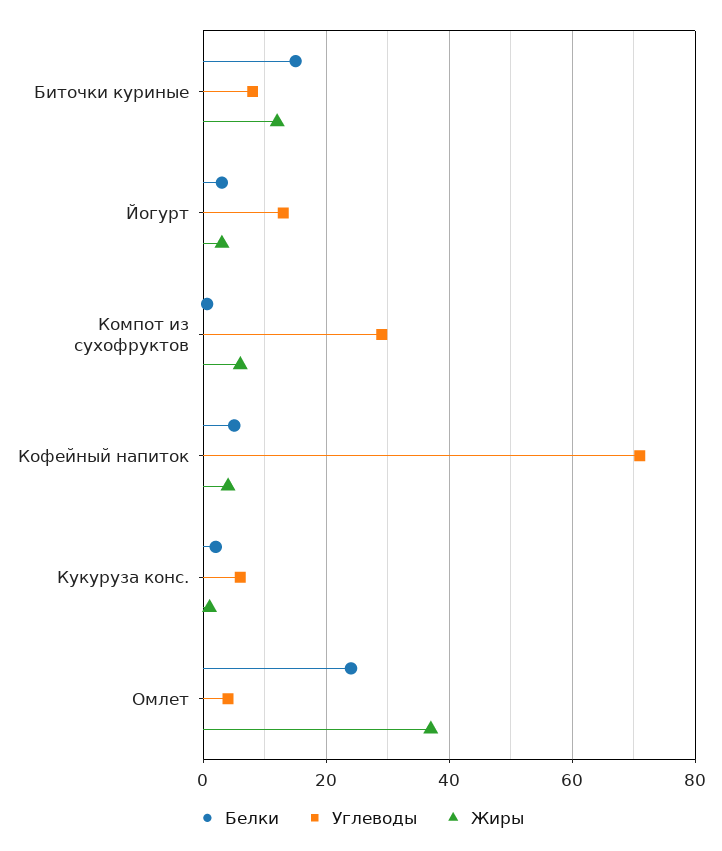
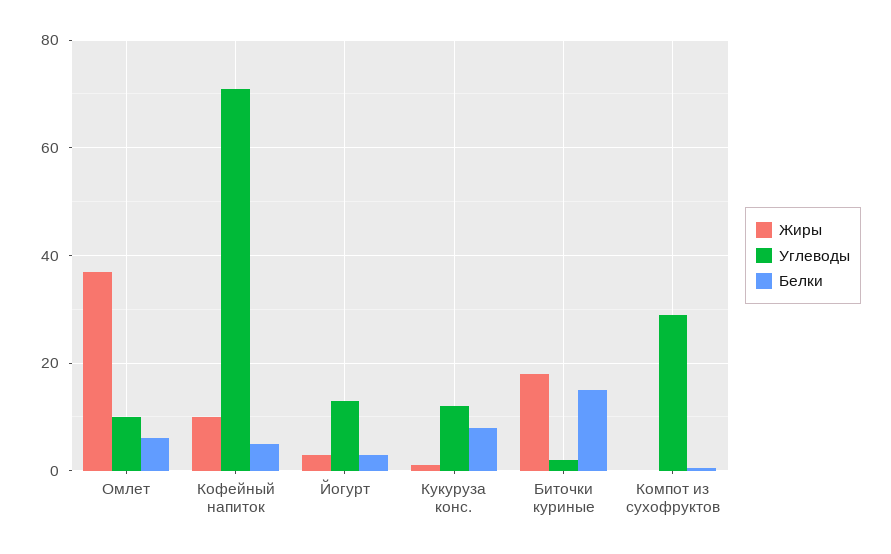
  {
    "Белки": {
      "Биточки куриные": 16,
      "Йогурт": 4,
      "Компот из сухофруктов": 0,
      "Кофейный напиток": 6,
-     "Кукуруза конс.": 2,
+     "Кукуруза конс.": 8,
-     "Омлет": 24
+     "Омлет": 6
    },
    "Углеводы": {
-     "Биточки куриные": 8,
+     "Биточки куриные": 2,
      "Йогурт": 14,
      "Компот из сухофруктов": 30,
      "Кофейный напиток": 72,
-     "Кукуруза конс.": 6,
+     "Кукуруза конс.": 12,
-     "Омлет": 4
+     "Омлет": 10
    },
    "Жиры": {
-     "Биточки куриные": 12,
+     "Биточки куриные": 18,
      "Йогурт": 4,
-     "Компот из сухофруктов": 6,
+     "Компот из сухофруктов": 0,
-     "Кофейный напиток": 4,
+     "Кофейный напиток": 10,
      "Кукуруза конс.": 2,
      "Омлет": 38
    }
  }

